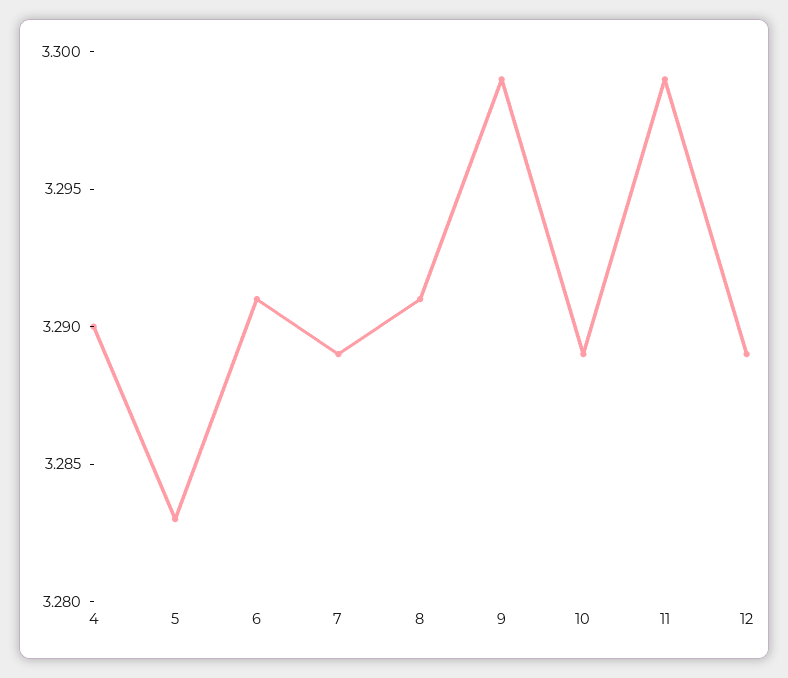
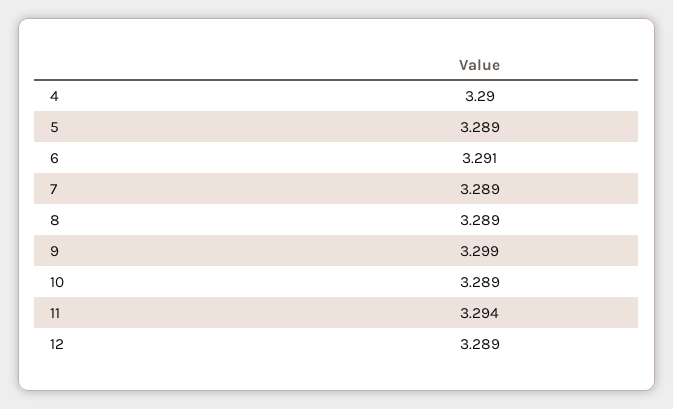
  {
    "4": 3.29,
-   "5": 3.283,
+   "5": 3.289,
    "6": 3.291,
    "7": 3.289,
-   "8": 3.291,
+   "8": 3.289,
    "9": 3.299,
    "10": 3.289,
-   "11": 3.299,
+   "11": 3.294,
    "12": 3.289
  }

